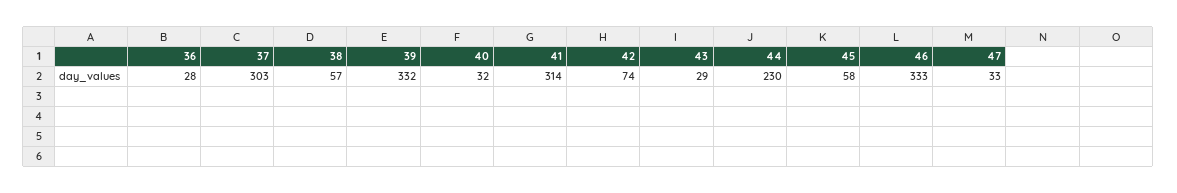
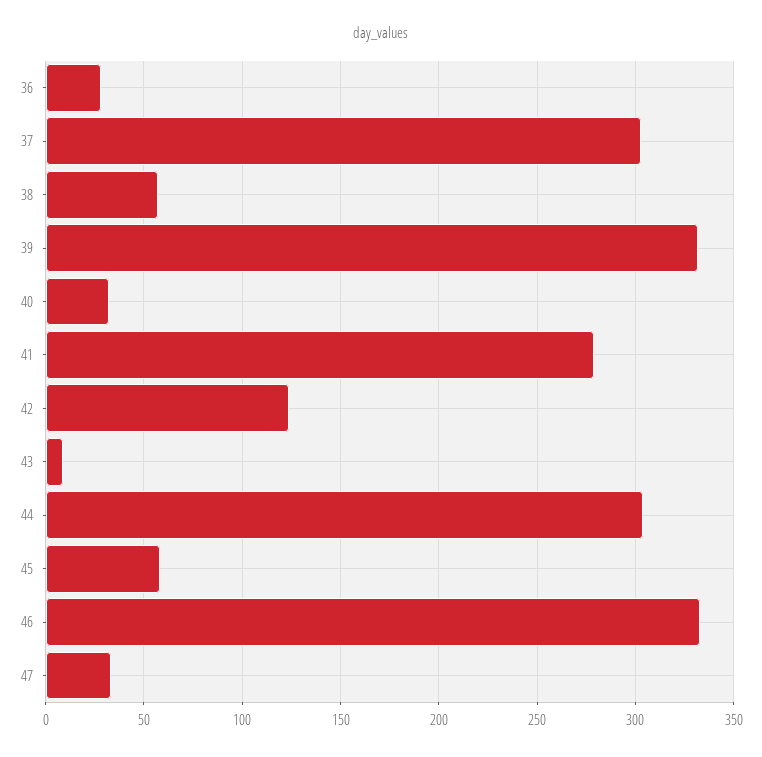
  {
    "36": 28,
    "37": 303,
    "38": 57,
    "39": 332,
    "40": 32,
-   "41": 314,
+   "41": 280,
-   "42": 74,
+   "42": 125,
-   "43": 29,
+   "43": 10,
-   "44": 230,
+   "44": 305,
    "45": 58,
    "46": 333,
    "47": 33
  }

